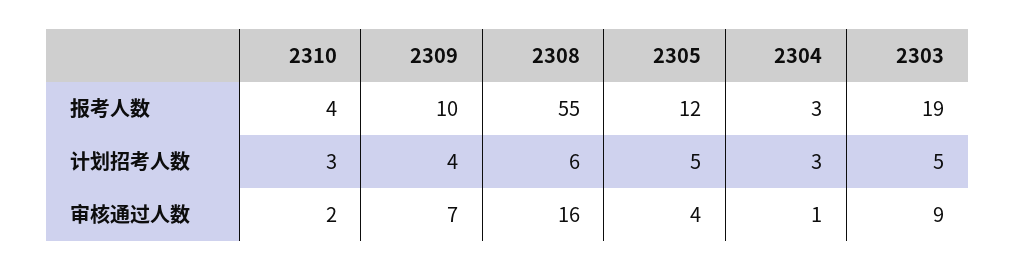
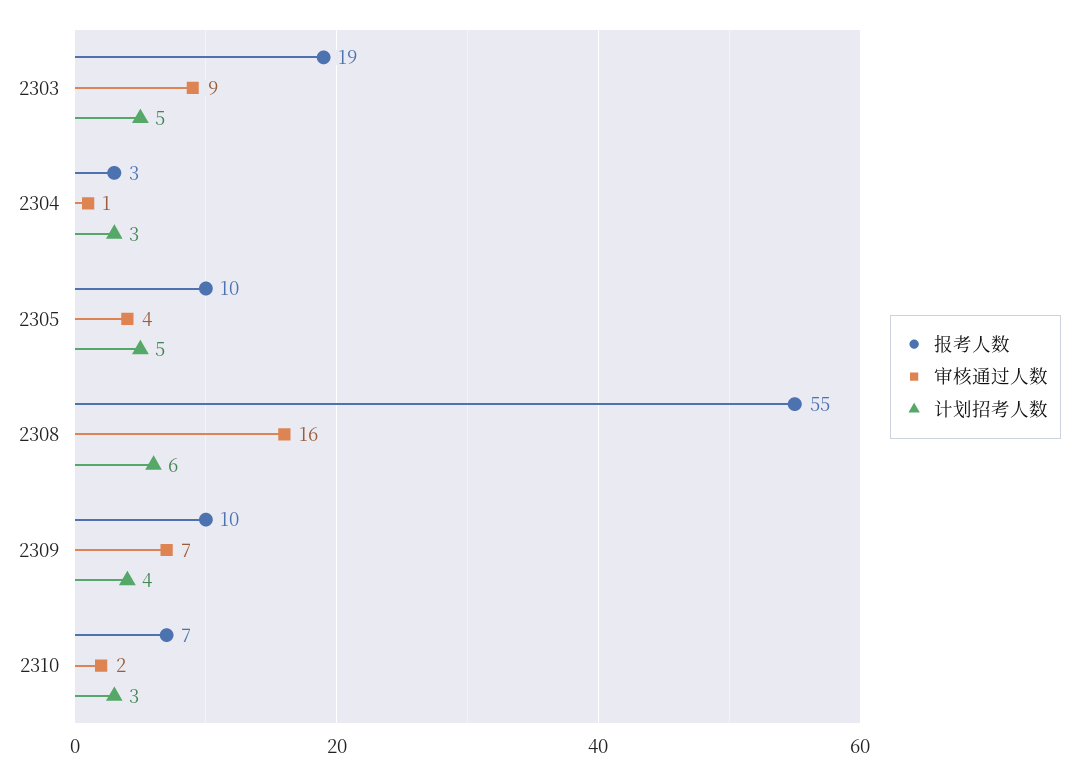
  {
    "报考人数": {
-     "2310": 4,
+     "2310": 7,
      "2309": 10,
      "2308": 55,
-     "2305": 12,
+     "2305": 10,
      "2304": 3,
      "2303": 19
    },
    "计划招考人数": {
      "2310": 3,
      "2309": 4,
      "2308": 6,
      "2305": 5,
      "2304": 3,
      "2303": 5
    },
    "审核通过人数": {
      "2310": 2,
      "2309": 7,
      "2308": 16,
      "2305": 4,
      "2304": 1,
      "2303": 9
    }
  }

